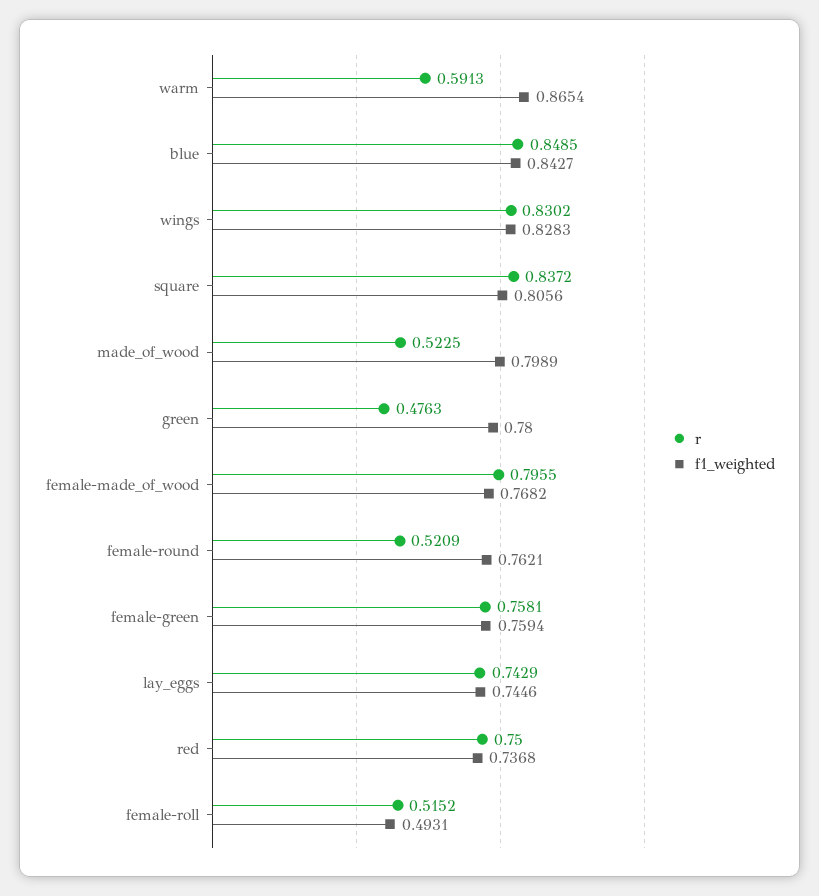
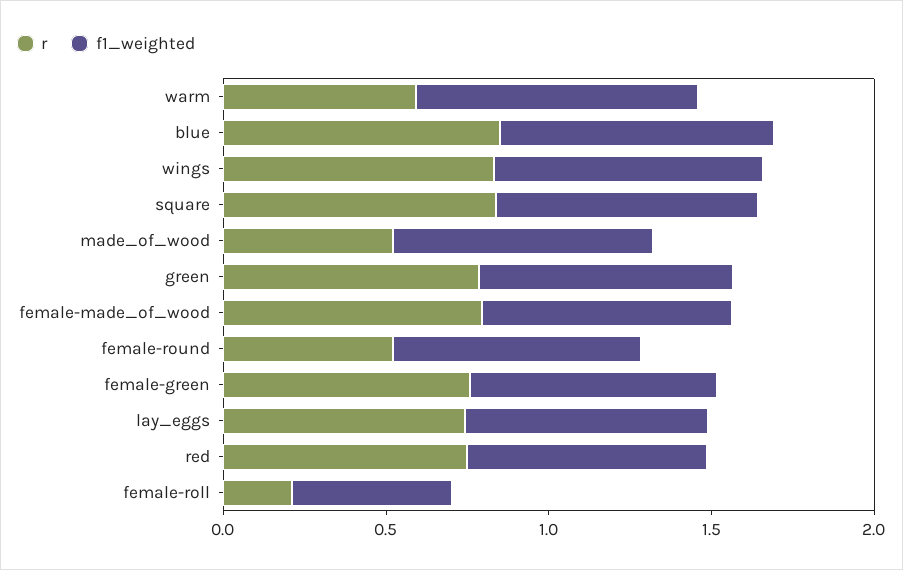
  {
    "r": {
      "warm": 0.5913,
      "blue": 0.8485,
      "wings": 0.8302,
      "square": 0.8372,
      "made_of_wood": 0.5225,
-     "green": 0.4763,
+     "green": 0.8,
      "female-made_of_wood": 0.7955,
      "female-round": 0.5209,
      "female-green": 0.7581,
      "lay_eggs": 0.7429,
      "red": 0.75,
-     "female-roll": 0.5152
+     "female-roll": 0.2
    },
    "f1_weighted": {
      "warm": 0.8654,
      "blue": 0.8427,
      "wings": 0.8283,
      "square": 0.8056,
      "made_of_wood": 0.7989,
      "green": 0.78,
      "female-made_of_wood": 0.7682,
      "female-round": 0.7621,
      "female-green": 0.7594,
      "lay_eggs": 0.7446,
      "red": 0.7368,
      "female-roll": 0.4931
    }
  }

